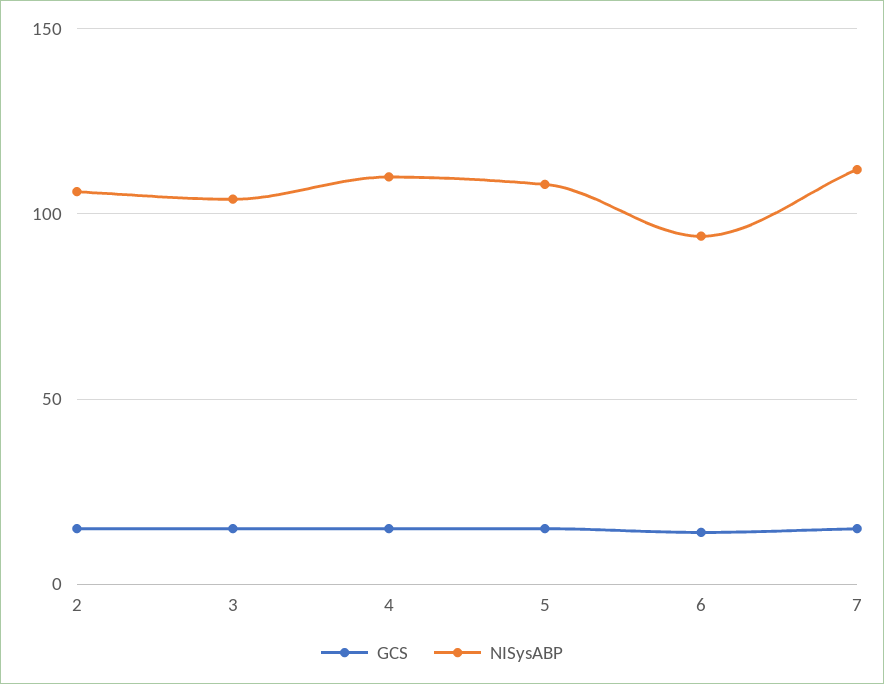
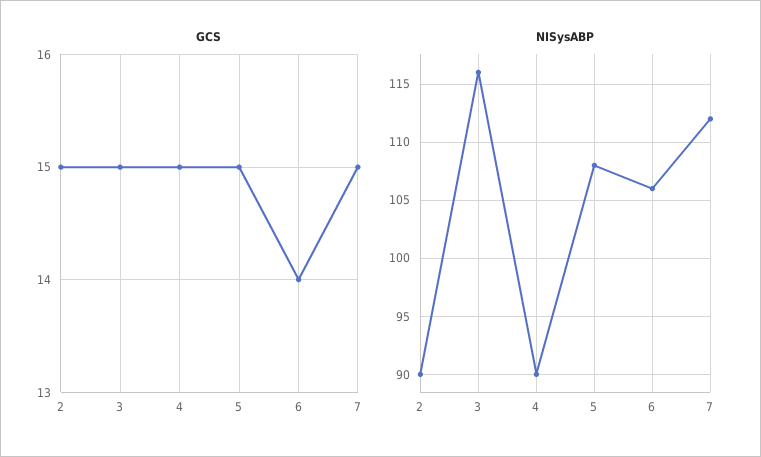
  {
    "GCS": {
      "2": 15,
      "3": 15,
      "4": 15,
      "5": 15,
      "6": 14,
      "7": 15
    },
    "NISysABP": {
-     "2": 105,
+     "2": 90,
-     "3": 105,
+     "3": 116,
-     "4": 110,
+     "4": 90,
      "5": 108,
-     "6": 95,
+     "6": 106,
      "7": 112
    }
  }

